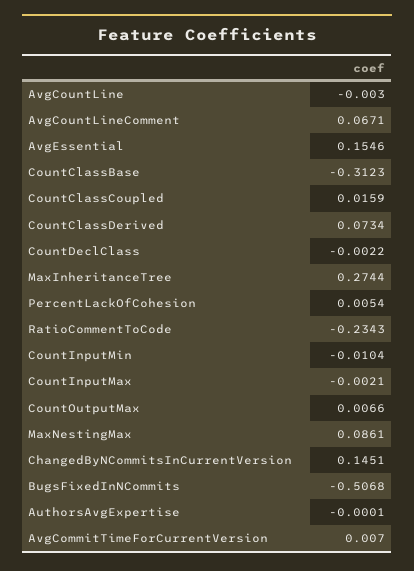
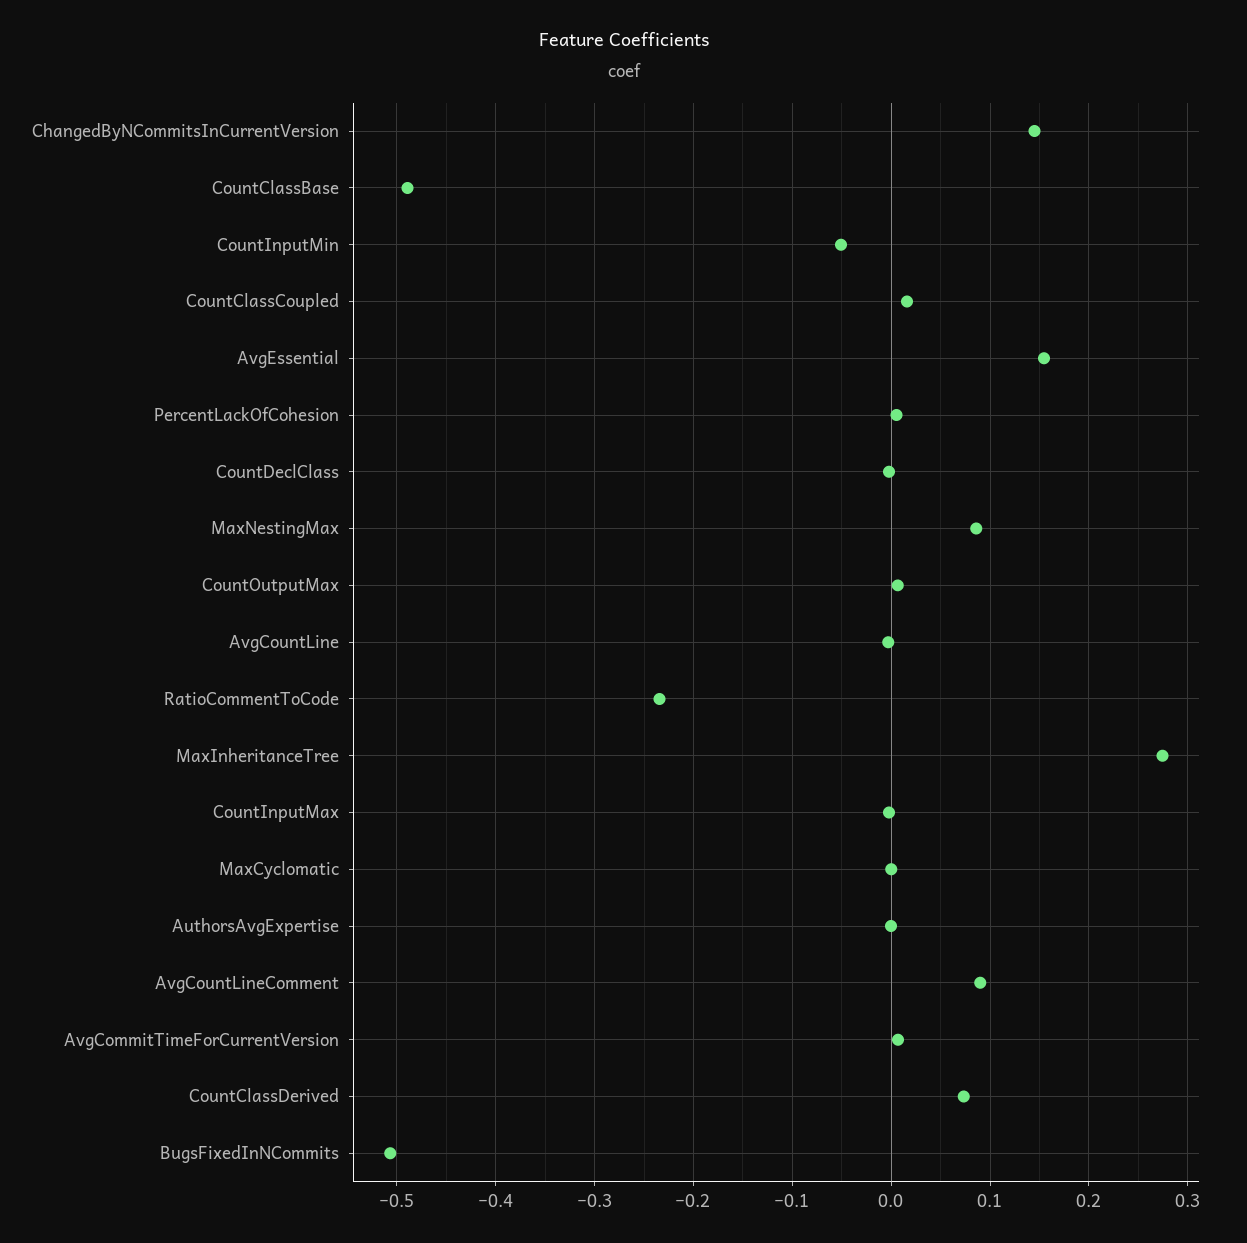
  {
    "AvgCountLine": -0.003,
-   "AvgCountLineComment": 0.0671,
+   "AvgCountLineComment": 0.09,
    "AvgEssential": 0.1546,
-   "CountClassBase": -0.3123,
+   "CountClassBase": -0.49,
    "CountClassCoupled": 0.0159,
    "CountClassDerived": 0.0734,
    "CountDeclClass": -0.0022,
    "MaxInheritanceTree": 0.2744,
    "PercentLackOfCohesion": 0.0054,
    "RatioCommentToCode": -0.2343,
-   "CountInputMin": -0.0104,
+   "CountInputMin": -0.05,
    "CountInputMax": -0.0021,
    "CountOutputMax": 0.0066,
    "MaxNestingMax": 0.0861,
    "ChangedByNCommitsInCurrentVersion": 0.1451,
    "BugsFixedInNCommits": -0.5068,
    "AuthorsAvgExpertise": -0.0001,
-   "AvgCommitTimeForCurrentVersion": 0.007
+   "AvgCommitTimeForCurrentVersion": 0.007,
+   "MaxCyclomatic": 0
  }

